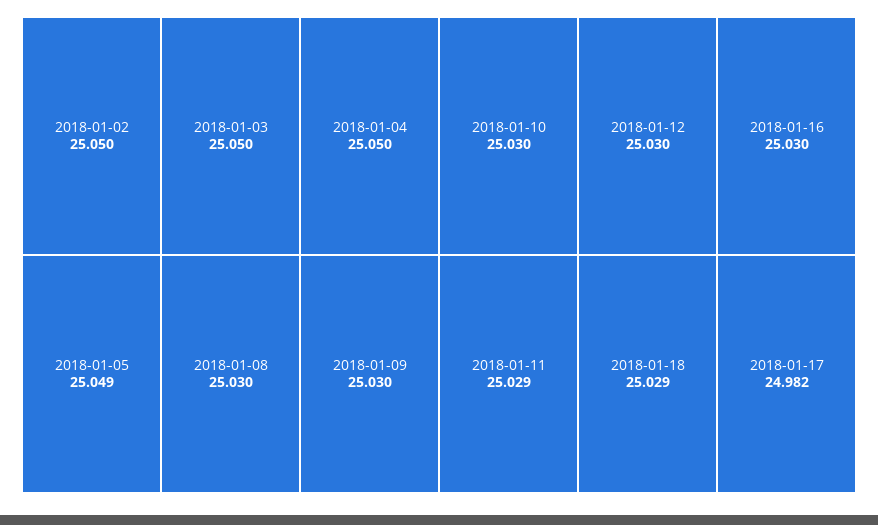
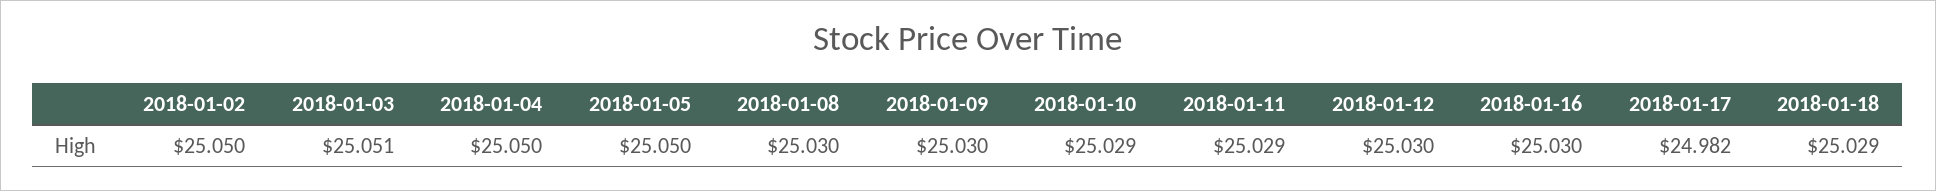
  {
    "2018-01-02": 25.05,
-   "2018-01-03": 25.05,
+   "2018-01-03": 25.051,
    "2018-01-04": 25.05,
-   "2018-01-05": 25.049,
+   "2018-01-05": 25.05,
    "2018-01-08": 25.03,
    "2018-01-09": 25.03,
-   "2018-01-10": 25.03,
+   "2018-01-10": 25.029,
    "2018-01-12": 25.03,
    "2018-01-16": 25.03,
    "2018-01-11": 25.029,
    "2018-01-18": 25.029,
    "2018-01-17": 24.982
  }

